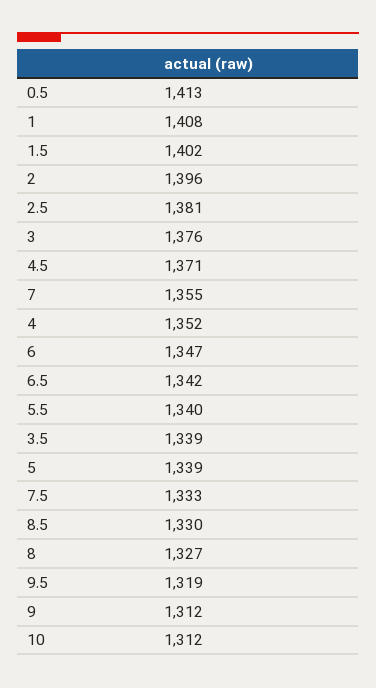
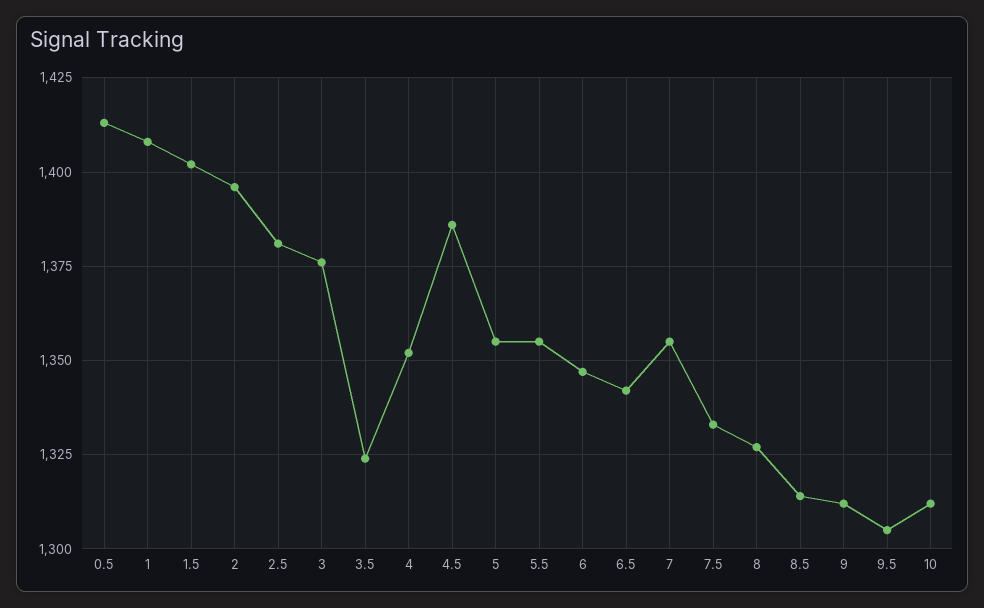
  {
    "0.5": 1413,
    "1": 1408,
    "1.5": 1402,
    "2": 1396,
    "2.5": 1381,
    "3": 1376,
-   "4.5": 1371,
+   "4.5": 1385,
    "7": 1355,
    "4": 1352,
    "6": 1347,
    "6.5": 1342,
-   "5.5": 1340,
+   "5.5": 1355,
-   "3.5": 1339,
+   "3.5": 1325,
-   "5": 1339,
+   "5": 1355,
    "7.5": 1333,
-   "8.5": 1330,
+   "8.5": 1315,
    "8": 1327,
-   "9.5": 1319,
+   "9.5": 1305,
    "9": 1312,
    "10": 1312
  }

